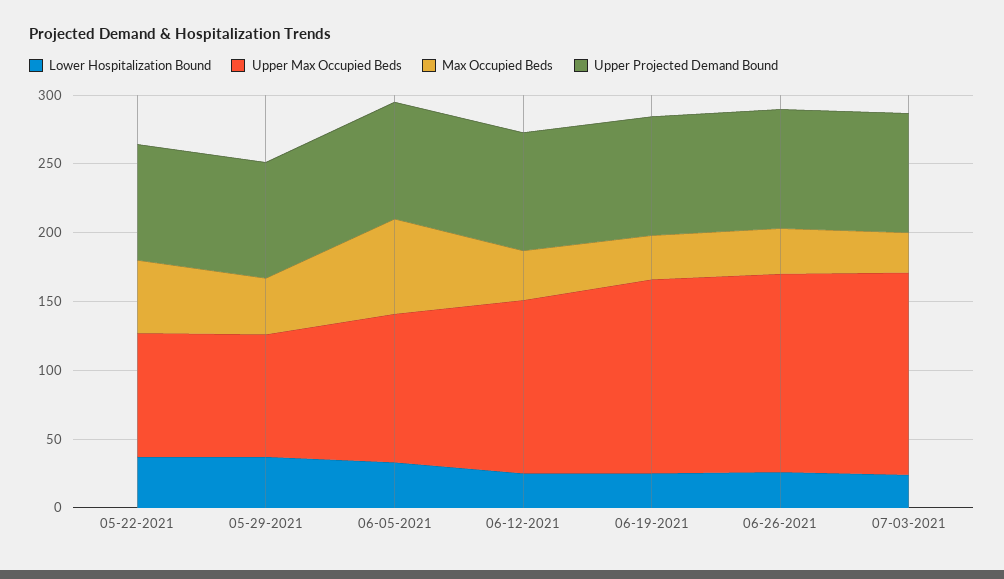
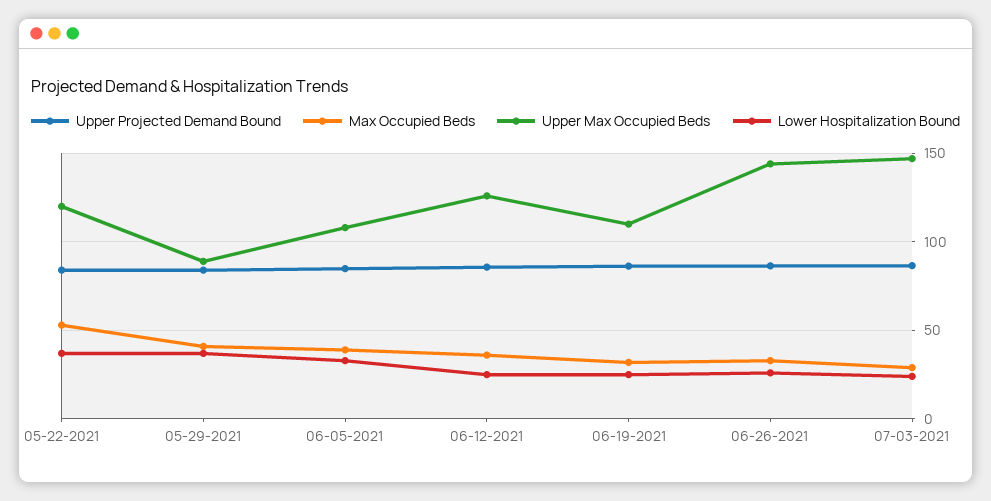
  {
    "Lower Hospitalization Bound": {
      "05-22-2021": 35,
      "05-29-2021": 35,
      "06-05-2021": 35,
      "06-12-2021": 25,
      "06-19-2021": 25,
      "06-26-2021": 25,
      "07-03-2021": 25
    },
    "Upper Max Occupied Beds": {
-     "05-22-2021": 90,
+     "05-22-2021": 120,
      "05-29-2021": 90,
      "06-05-2021": 110,
      "06-12-2021": 125,
-     "06-19-2021": 140,
+     "06-19-2021": 110,
      "06-26-2021": 145,
      "07-03-2021": 145
    },
    "Max Occupied Beds": {
      "05-22-2021": 55,
      "05-29-2021": 40,
-     "06-05-2021": 70,
+     "06-05-2021": 40,
      "06-12-2021": 35,
      "06-19-2021": 30,
      "06-26-2021": 35,
      "07-03-2021": 30
    },
    "Upper Projected Demand Bound": {
      "05-22-2021": 85,
      "05-29-2021": 85,
      "06-05-2021": 85,
      "06-12-2021": 85,
      "06-19-2021": 85,
      "06-26-2021": 85,
      "07-03-2021": 85
    }
  }

